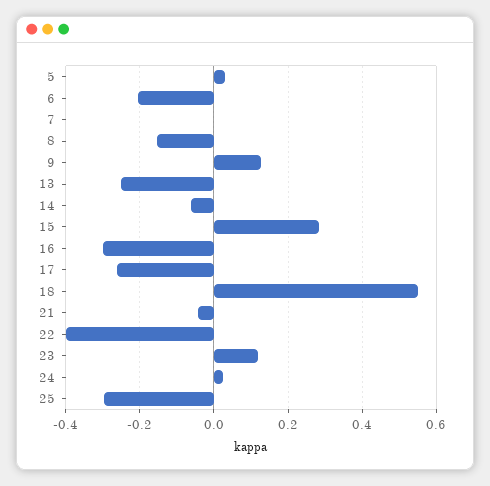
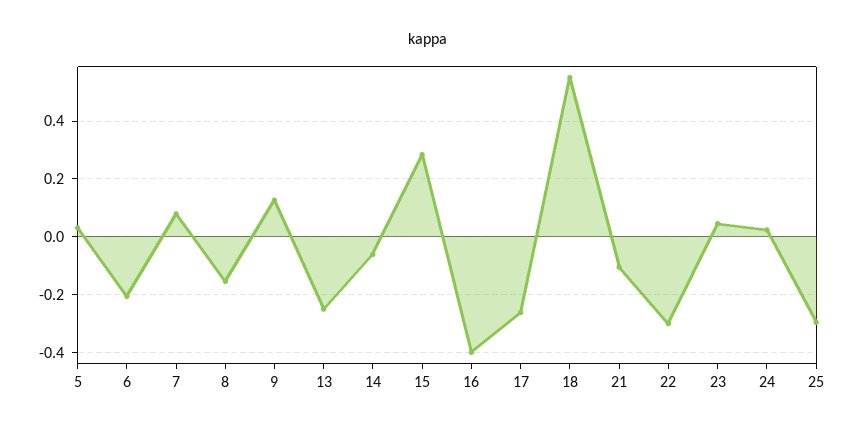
  {
    "5": 0.04,
    "6": -0.2,
-   "7": 0,
+   "7": 0.075,
    "8": -0.16,
    "9": 0.12,
    "13": -0.26,
    "14": -0.06,
    "15": 0.28,
-   "16": -0.3,
+   "16": -0.4,
    "17": -0.26,
    "18": 0.56,
-   "21": -0.04,
+   "21": -0.1,
-   "22": -0.4,
+   "22": -0.3,
-   "23": 0.12,
+   "23": 0.05,
    "24": 0.02,
    "25": -0.3
  }

